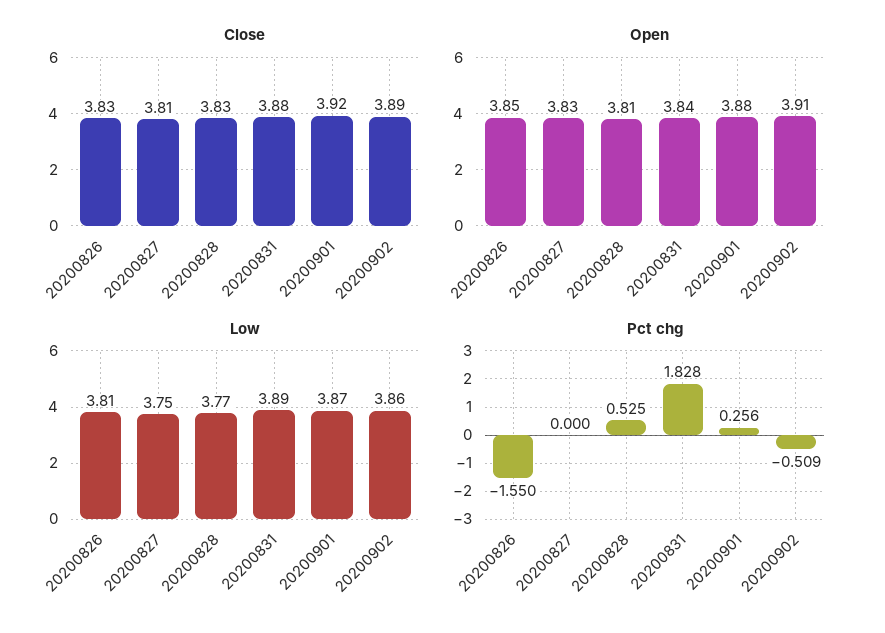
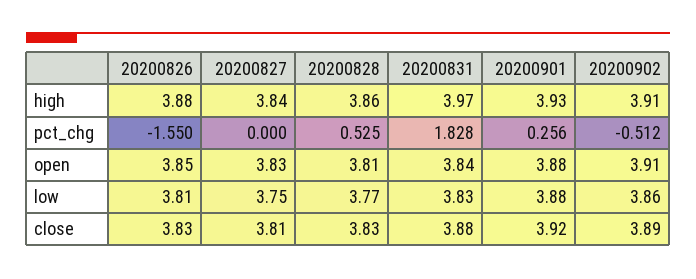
  {
    "Close": {
      "20200826": 3.83,
      "20200827": 3.81,
      "20200828": 3.83,
      "20200831": 3.88,
      "20200901": 3.92,
      "20200902": 3.89
    },
    "Open": {
      "20200826": 3.85,
      "20200827": 3.83,
      "20200828": 3.81,
      "20200831": 3.84,
      "20200901": 3.88,
      "20200902": 3.91
    },
    "Low": {
      "20200826": 3.81,
      "20200827": 3.75,
      "20200828": 3.77,
-     "20200831": 3.89,
+     "20200831": 3.83,
-     "20200901": 3.87,
+     "20200901": 3.88,
      "20200902": 3.86
    },
    "Pct chg": {
      "20200826": -1.55,
      "20200827": 0,
      "20200828": 0.525,
      "20200831": 1.828,
      "20200901": 0.256,
-     "20200902": -0.509
+     "20200902": -0.512
-   }
+   },
+   "high": {
+     "20200826": 3.88,
+     "20200827": 3.84,
+     "20200828": 3.86,
+     "20200831": 3.97,
+     "20200901": 3.93,
+     "20200902": 3.91
+   }
  }

